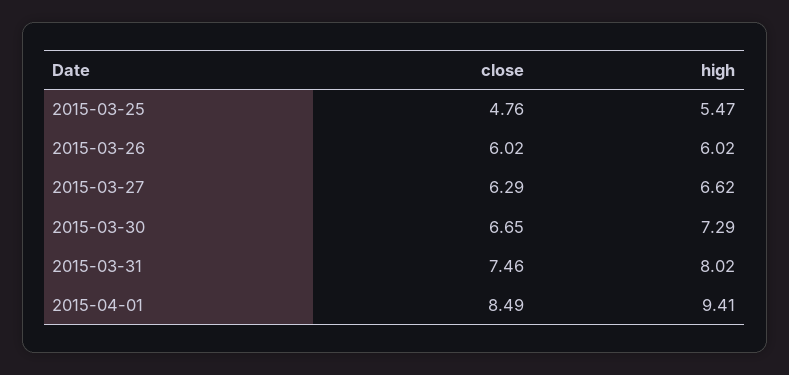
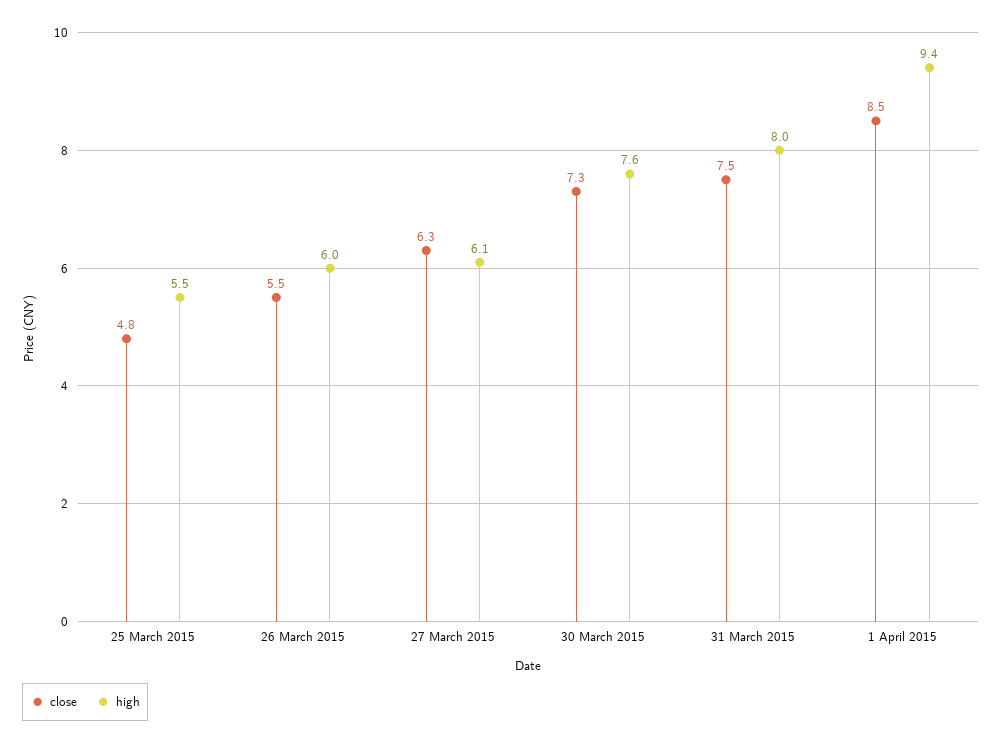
  {
    "close": {
      "2015-03-25": 4.76,
-     "2015-03-26": 6.02,
+     "2015-03-26": 5.5,
      "2015-03-27": 6.29,
-     "2015-03-30": 6.65,
+     "2015-03-30": 7.3,
      "2015-03-31": 7.46,
      "2015-04-01": 8.49
    },
    "high": {
      "2015-03-25": 5.47,
      "2015-03-26": 6.02,
-     "2015-03-27": 6.62,
+     "2015-03-27": 6.1,
-     "2015-03-30": 7.29,
+     "2015-03-30": 7.6,
      "2015-03-31": 8.02,
      "2015-04-01": 9.41
    }
  }

